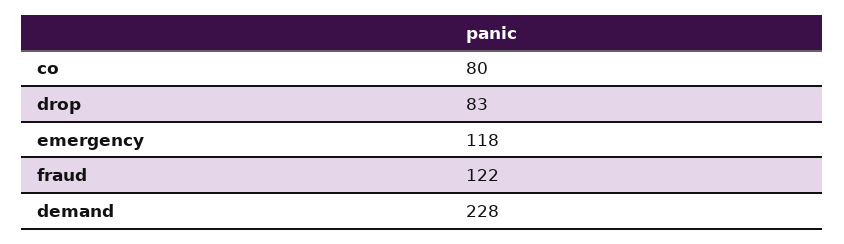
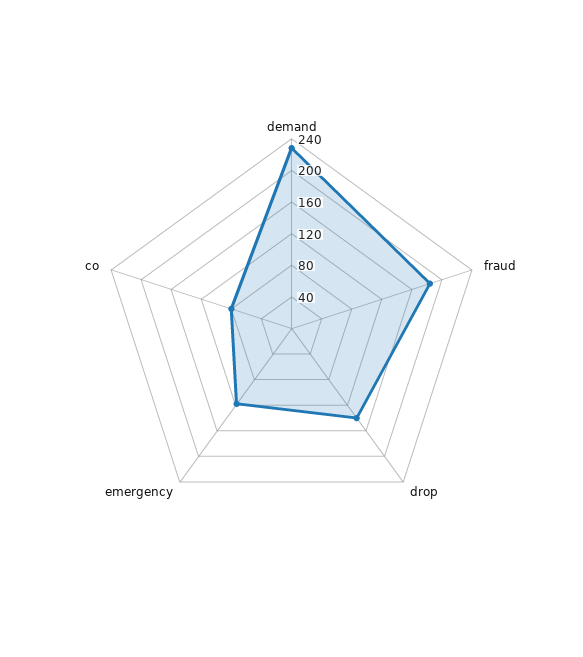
  {
    "co": 80,
-   "drop": 83,
+   "drop": 140,
    "emergency": 118,
-   "fraud": 122,
+   "fraud": 180,
    "demand": 228
  }

